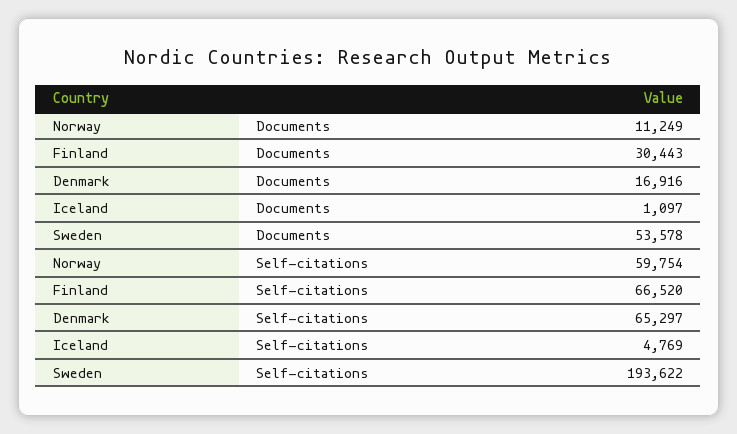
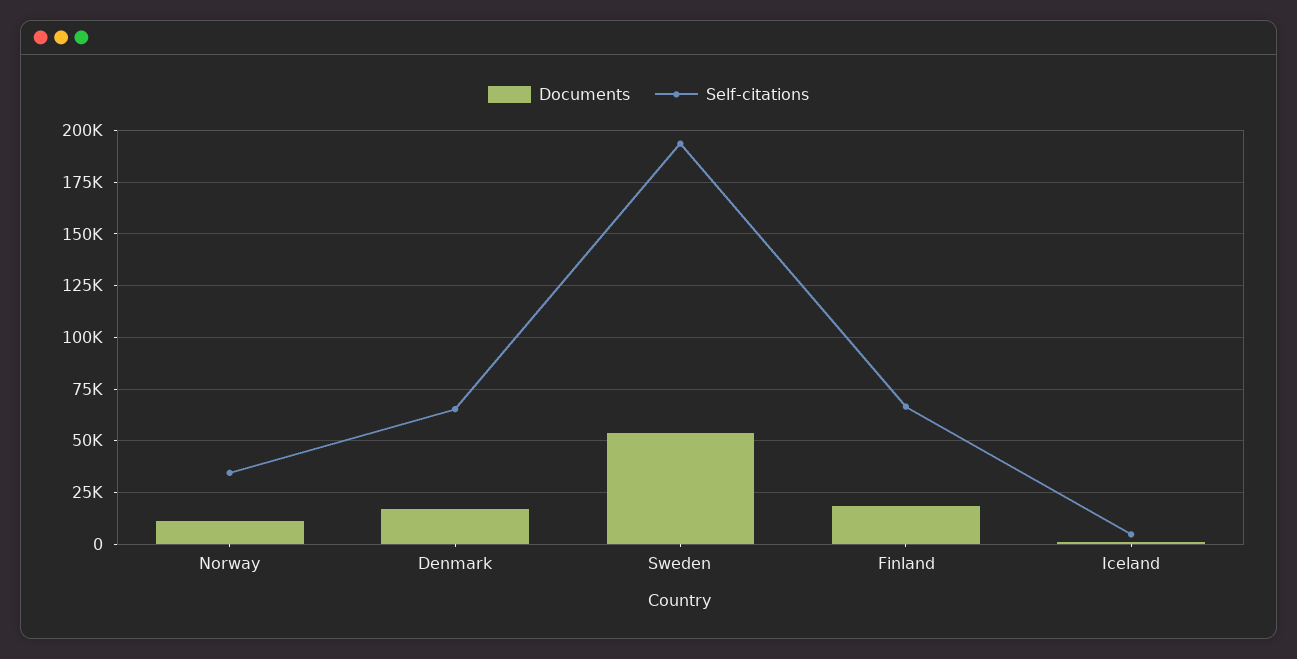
  {
    "Documents": {
      "Norway": 11249,
-     "Finland": 30443,
+     "Finland": 20000,
      "Denmark": 16916,
      "Iceland": 1097,
      "Sweden": 53578
    },
    "Self-citations": {
-     "Norway": 59754,
+     "Norway": 35000,
      "Finland": 66520,
      "Denmark": 65297,
      "Iceland": 4769,
      "Sweden": 193622
    }
  }

